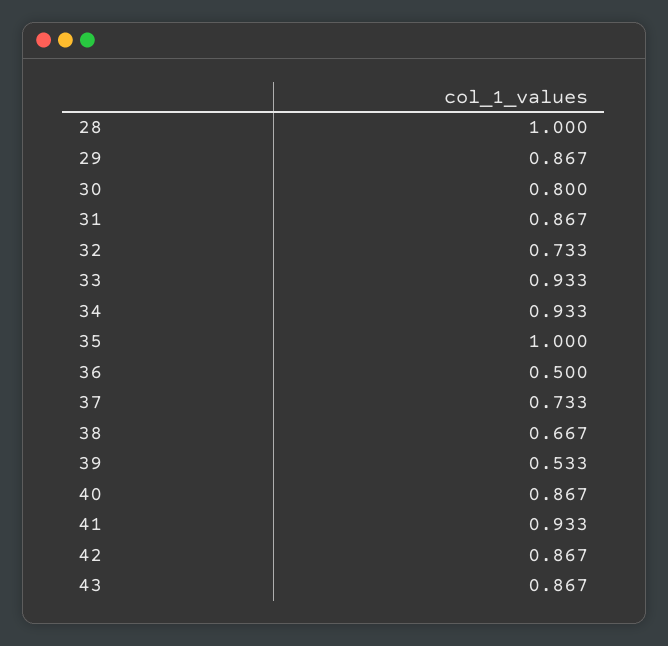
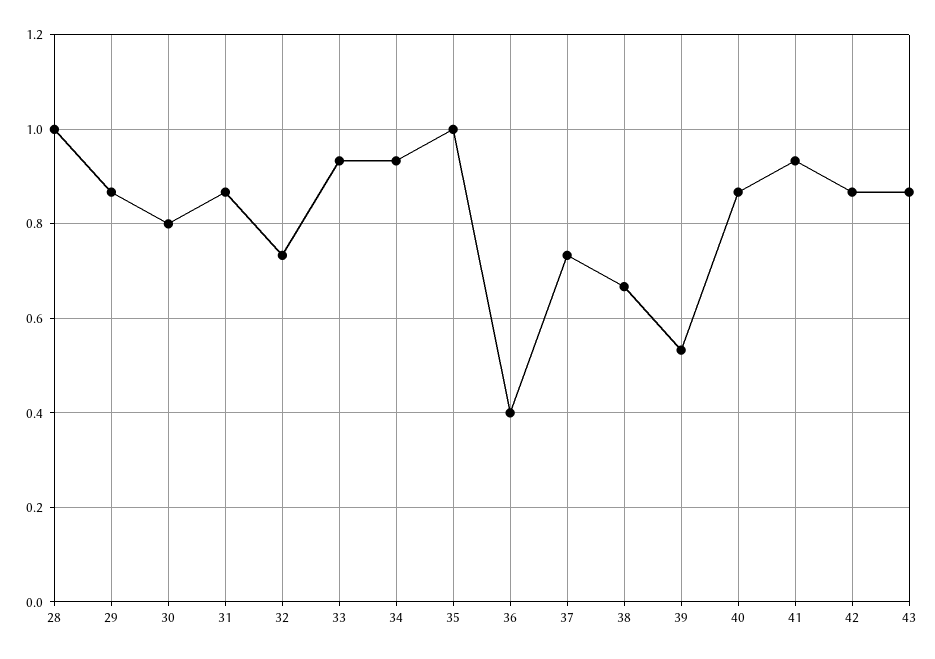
  {
    "28": 1,
    "29": 0.867,
    "30": 0.8,
    "31": 0.867,
    "32": 0.733,
    "33": 0.933,
    "34": 0.933,
    "35": 1,
-   "36": 0.5,
+   "36": 0.4,
    "37": 0.733,
    "38": 0.667,
    "39": 0.533,
    "40": 0.867,
    "41": 0.933,
    "42": 0.867,
    "43": 0.867
  }

